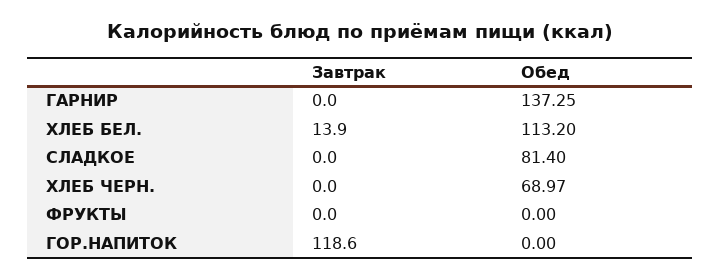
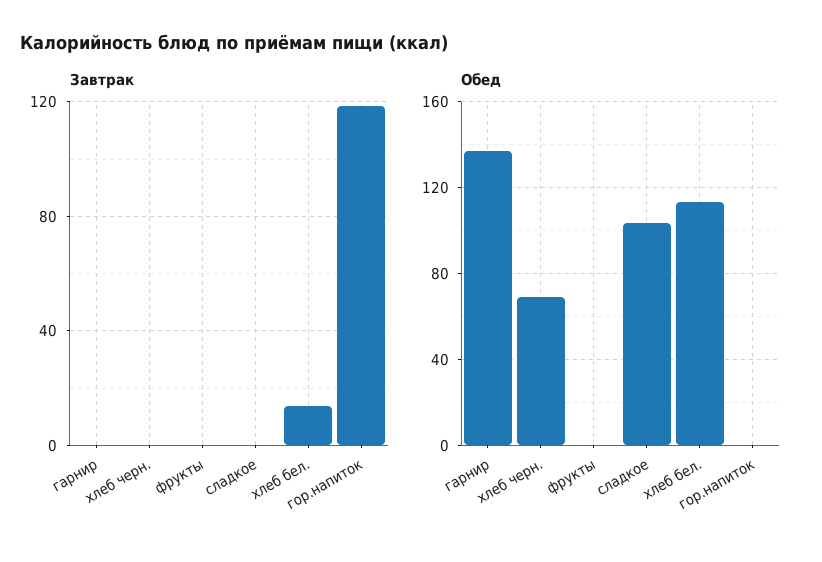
  {
    "Завтрак": {
      "ГАРНИР": 0,
      "ХЛЕБ БЕЛ.": 13.9,
      "СЛАДКОЕ": 0,
      "ХЛЕБ ЧЕРН.": 0,
      "ФРУКТЫ": 0,
      "ГОР.НАПИТОК": 118.6
    },
    "Обед": {
      "ГАРНИР": 137.25,
      "ХЛЕБ БЕЛ.": 113.2,
-     "СЛАДКОЕ": 81.4,
+     "СЛАДКОЕ": 105,
      "ХЛЕБ ЧЕРН.": 68.97,
      "ФРУКТЫ": 0,
      "ГОР.НАПИТОК": 0
    }
  }

